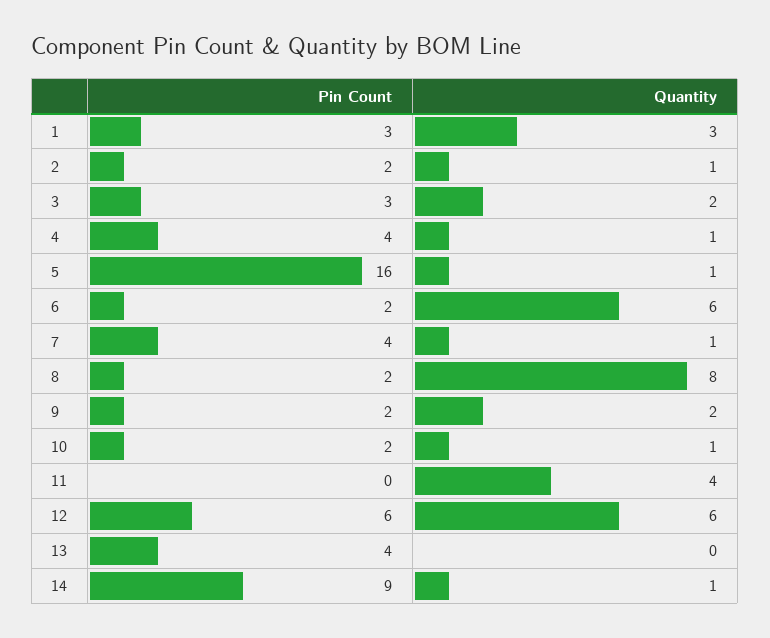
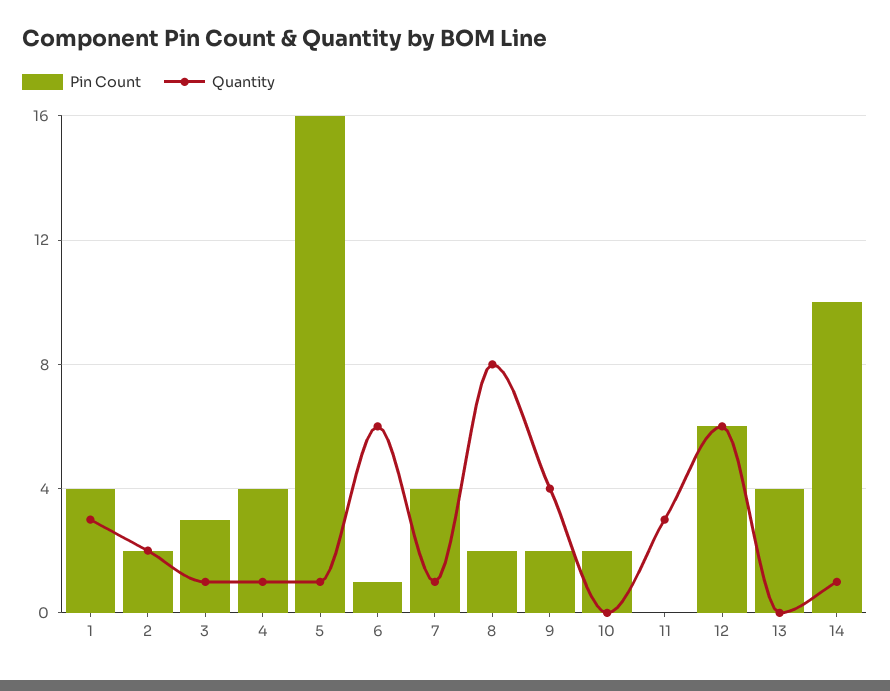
  {
    "Pin Count": {
-     "1": 3,
+     "1": 4,
      "2": 2,
      "3": 3,
      "4": 4,
      "5": 16,
-     "6": 2,
+     "6": 1,
      "7": 4,
      "8": 2,
      "9": 2,
      "10": 2,
      "11": 0,
      "12": 6,
      "13": 4,
-     "14": 9
+     "14": 10
    },
    "Quantity": {
      "1": 3,
-     "2": 1,
+     "2": 2,
-     "3": 2,
+     "3": 1,
      "4": 1,
      "5": 1,
      "6": 6,
      "7": 1,
      "8": 8,
-     "9": 2,
+     "9": 4,
-     "10": 1,
+     "10": 0,
-     "11": 4,
+     "11": 3,
      "12": 6,
      "13": 0,
      "14": 1
    }
  }

